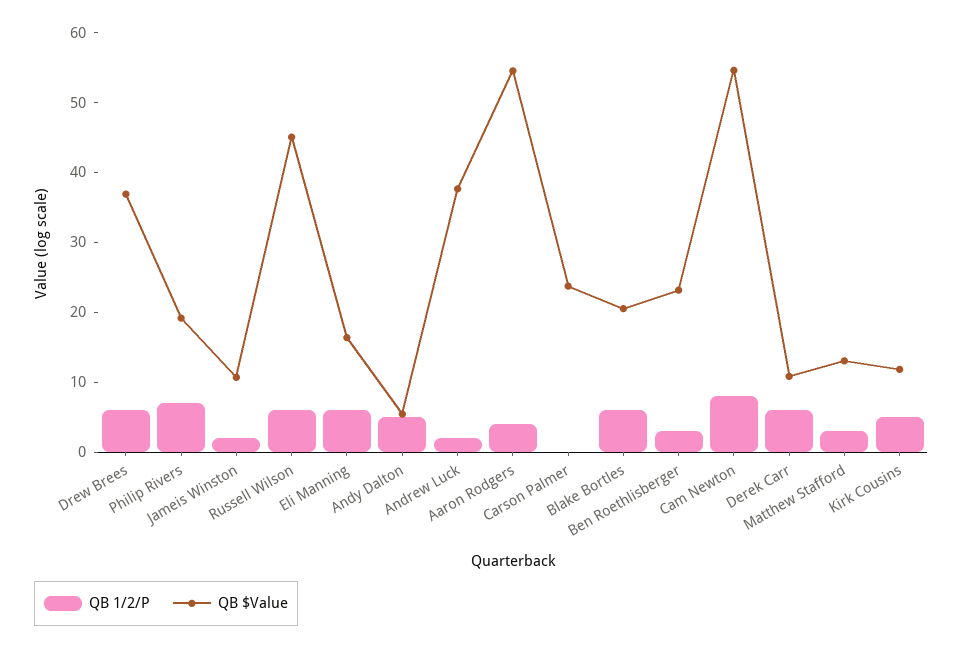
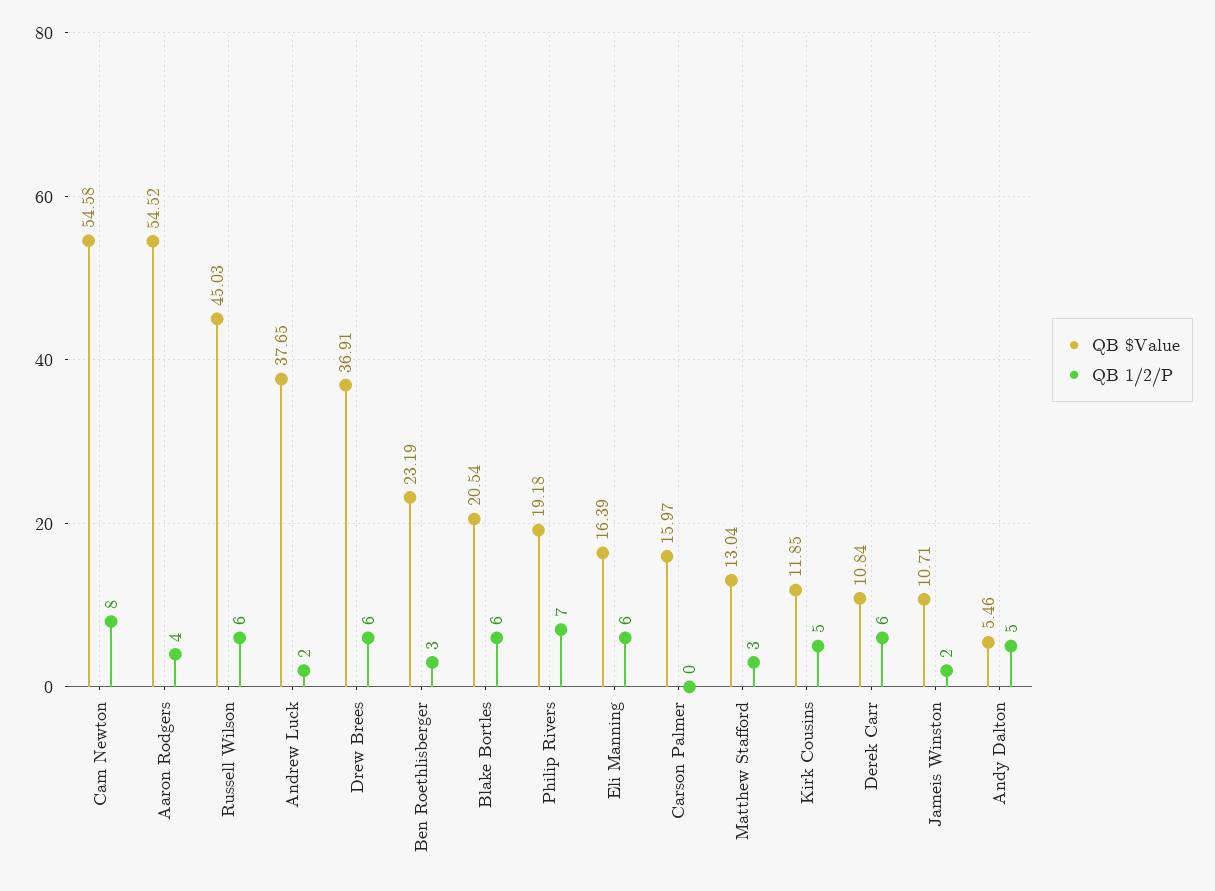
  {
    "QB 1/2/P": {
      "Drew Brees": 6,
      "Philip Rivers": 7,
      "Jameis Winston": 2,
      "Russell Wilson": 6,
      "Eli Manning": 6,
      "Andy Dalton": 5,
      "Andrew Luck": 2,
      "Aaron Rodgers": 4,
      "Carson Palmer": 0,
      "Blake Bortles": 6,
      "Ben Roethlisberger": 3,
      "Cam Newton": 8,
      "Derek Carr": 6,
      "Matthew Stafford": 3,
      "Kirk Cousins": 5
    },
    "QB $Value": {
      "Drew Brees": 36.91,
      "Philip Rivers": 19.18,
      "Jameis Winston": 10.71,
      "Russell Wilson": 45.03,
      "Eli Manning": 16.39,
      "Andy Dalton": 5.46,
      "Andrew Luck": 37.65,
      "Aaron Rodgers": 54.52,
-     "Carson Palmer": 24,
+     "Carson Palmer": 15.97,
      "Blake Bortles": 20.54,
      "Ben Roethlisberger": 23.19,
      "Cam Newton": 54.58,
      "Derek Carr": 10.84,
      "Matthew Stafford": 13.04,
      "Kirk Cousins": 11.85
    }
  }

